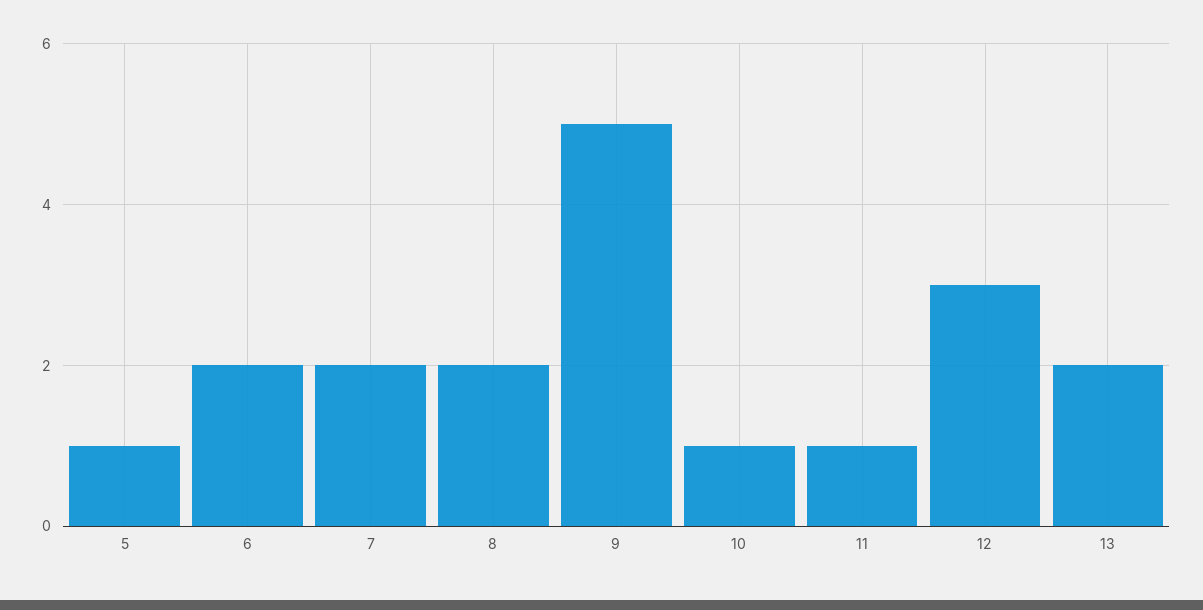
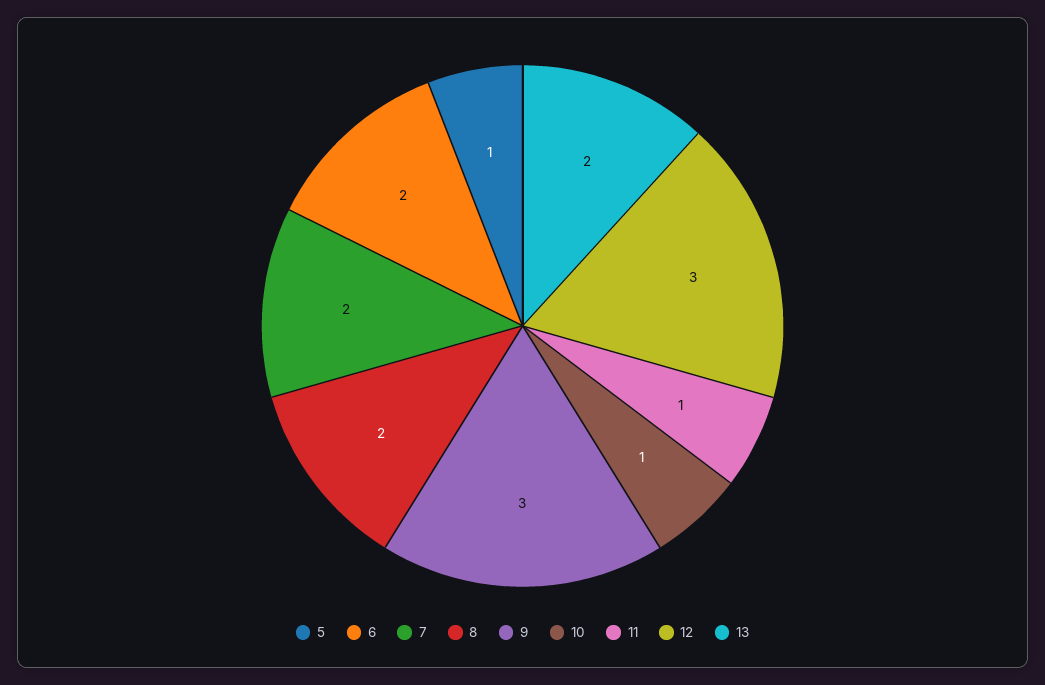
  {
    "5": 1,
    "6": 2,
    "7": 2,
    "8": 2,
-   "9": 5,
+   "9": 3,
    "10": 1,
    "11": 1,
    "12": 3,
    "13": 2
  }

